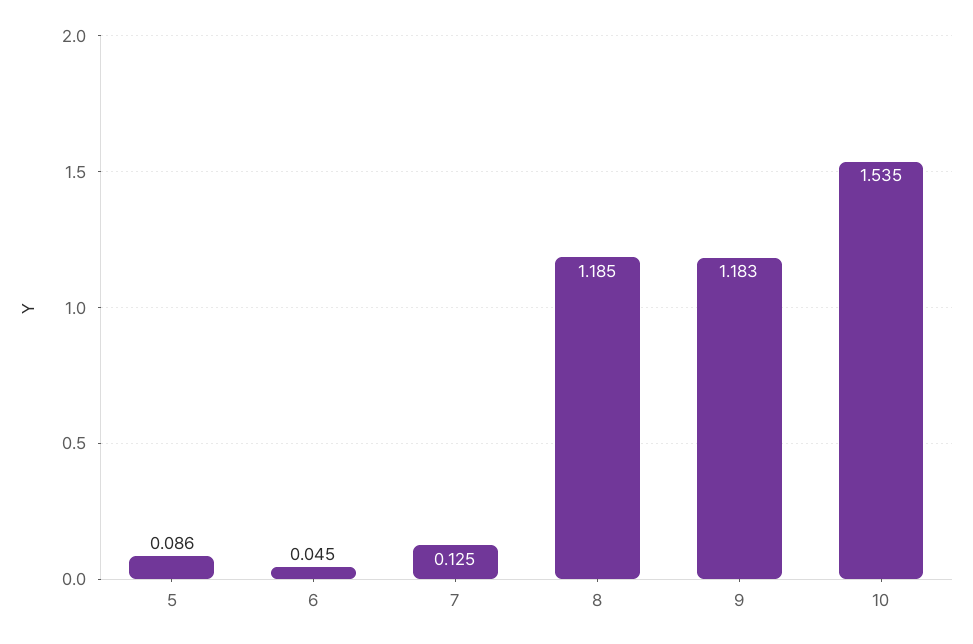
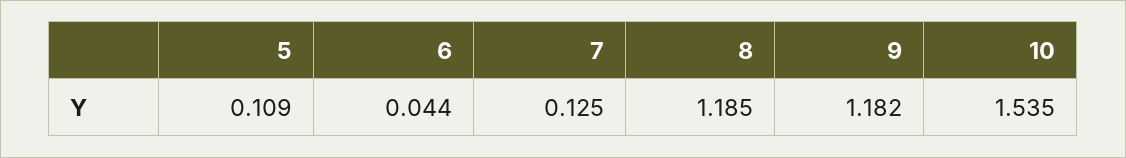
  {
-   "5": 0.086,
+   "5": 0.109,
-   "6": 0.045,
+   "6": 0.044,
    "7": 0.125,
    "8": 1.185,
-   "9": 1.183,
+   "9": 1.182,
    "10": 1.535
  }

